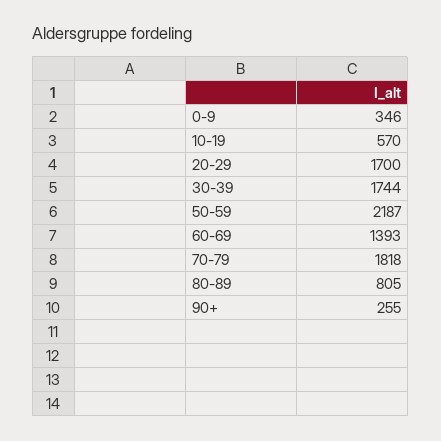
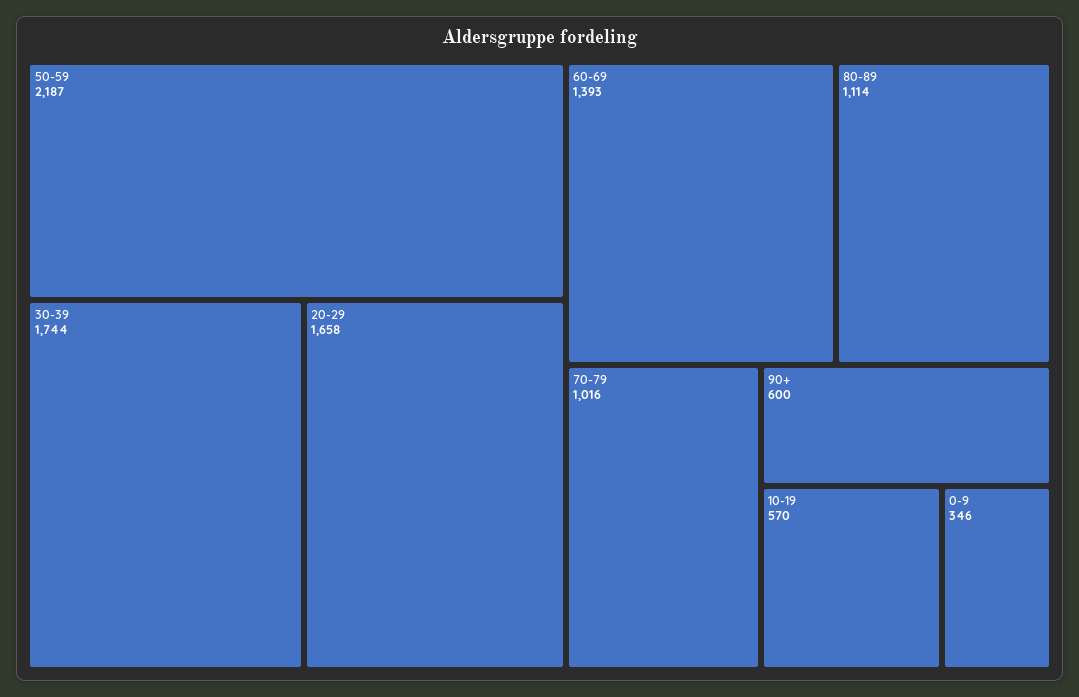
  {
    "0-9": 346,
    "10-19": 570,
-   "20-29": 1700,
+   "20-29": 1658,
    "30-39": 1744,
    "50-59": 2187,
    "60-69": 1393,
-   "70-79": 1818,
+   "70-79": 1016,
-   "80-89": 805,
+   "80-89": 1114,
-   "90+": 255
+   "90+": 600
  }

